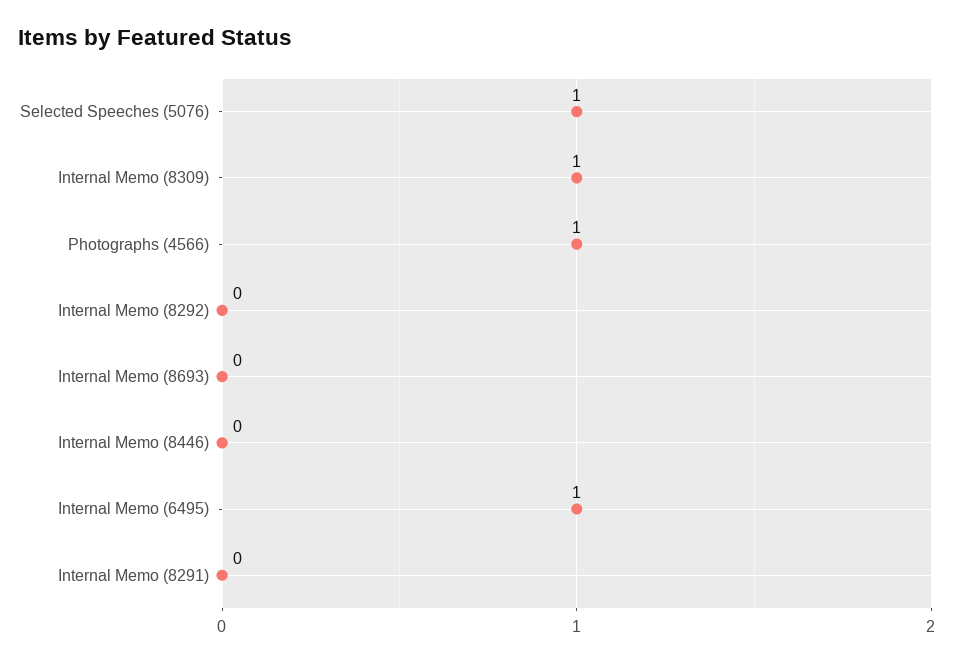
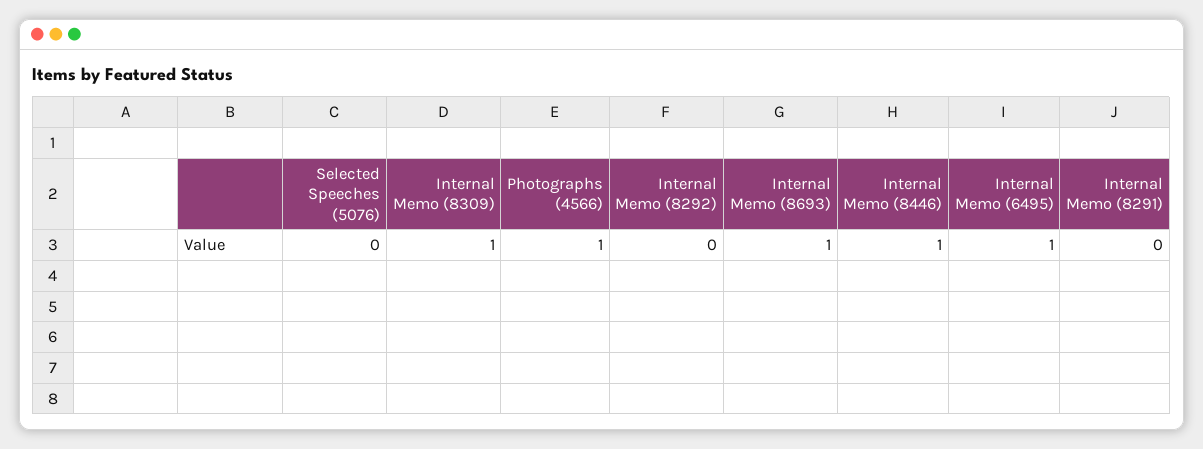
  {
-   "Selected Speeches (5076)": 1,
+   "Selected Speeches (5076)": 0,
    "Internal Memo (8309)": 1,
    "Photographs (4566)": 1,
    "Internal Memo (8292)": 0,
-   "Internal Memo (8693)": 0,
+   "Internal Memo (8693)": 1,
-   "Internal Memo (8446)": 0,
+   "Internal Memo (8446)": 1,
    "Internal Memo (6495)": 1,
    "Internal Memo (8291)": 0
  }

